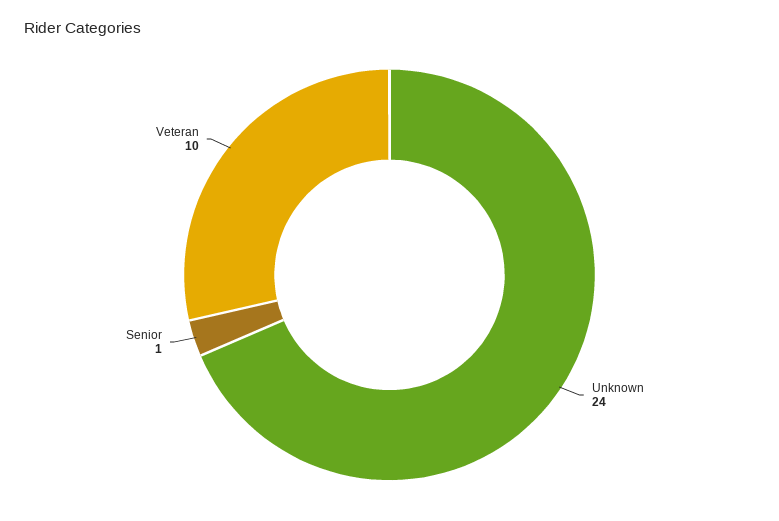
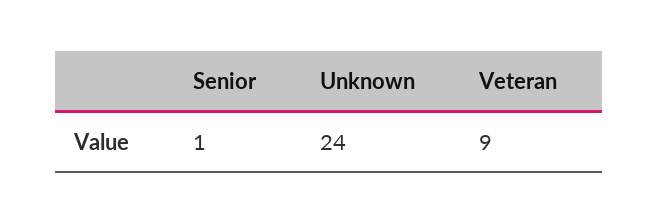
  {
    "Unknown": 24,
    "Senior": 1,
-   "Veteran": 10
+   "Veteran": 9
  }

